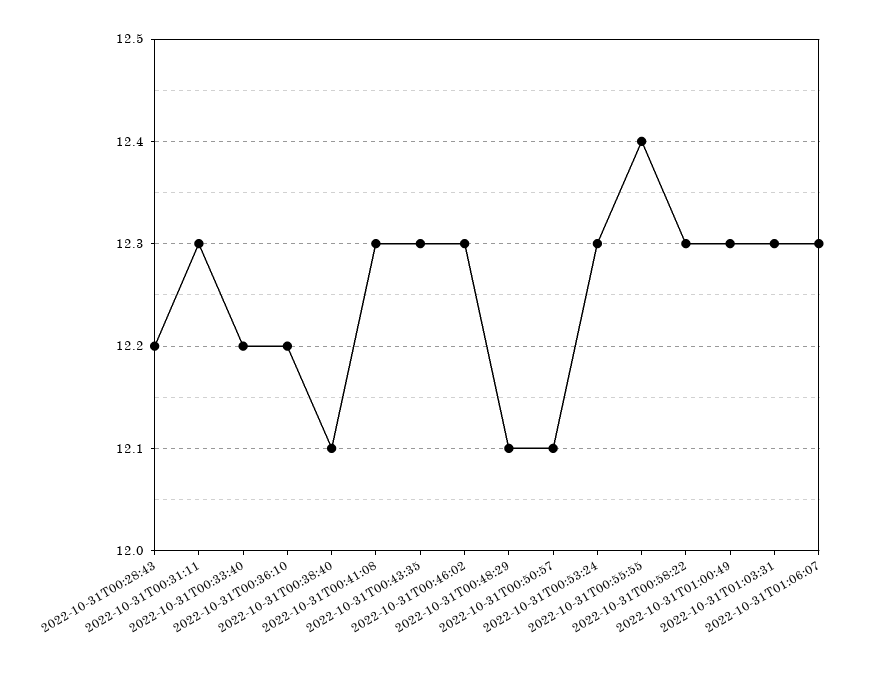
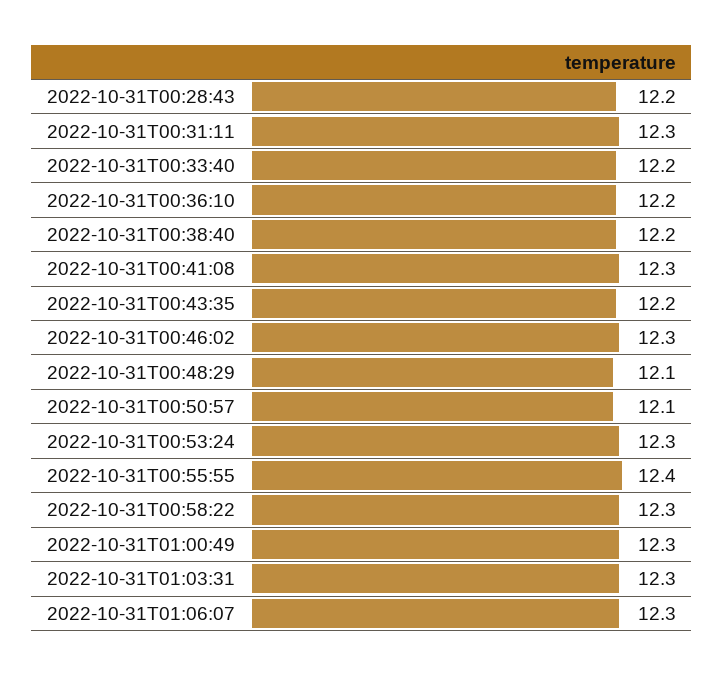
  {
    "2022-10-31T00:28:43": 12.2,
    "2022-10-31T00:31:11": 12.3,
    "2022-10-31T00:33:40": 12.2,
    "2022-10-31T00:36:10": 12.2,
-   "2022-10-31T00:38:40": 12.1,
+   "2022-10-31T00:38:40": 12.2,
    "2022-10-31T00:41:08": 12.3,
-   "2022-10-31T00:43:35": 12.3,
+   "2022-10-31T00:43:35": 12.2,
    "2022-10-31T00:46:02": 12.3,
    "2022-10-31T00:48:29": 12.1,
    "2022-10-31T00:50:57": 12.1,
    "2022-10-31T00:53:24": 12.3,
    "2022-10-31T00:55:55": 12.4,
    "2022-10-31T00:58:22": 12.3,
    "2022-10-31T01:00:49": 12.3,
    "2022-10-31T01:03:31": 12.3,
    "2022-10-31T01:06:07": 12.3
  }

